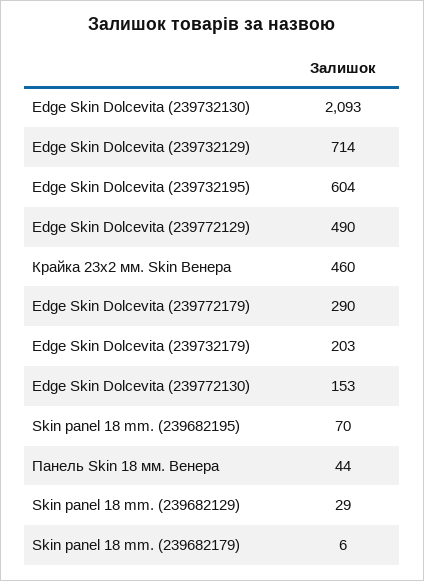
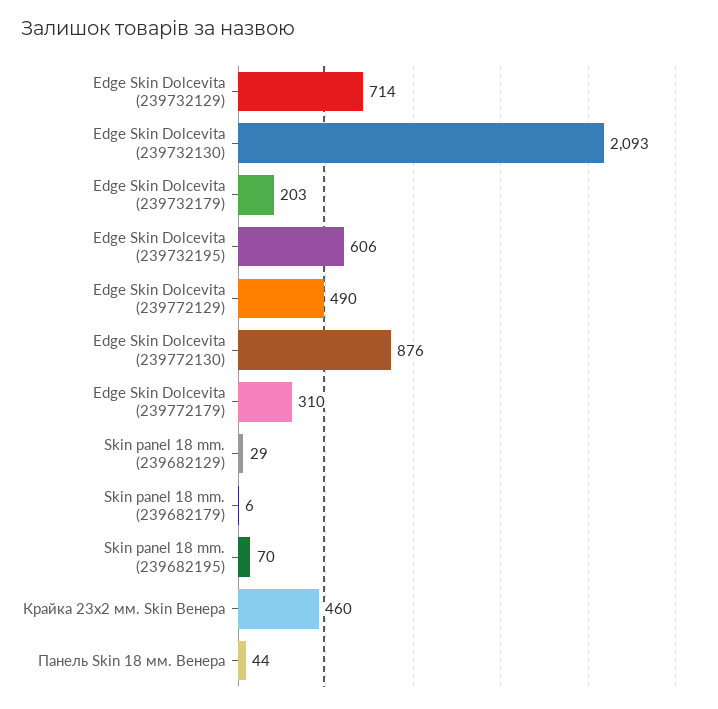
  {
    "Edge Skin Dolcevita (239732130)": 2093,
    "Edge Skin Dolcevita (239732129)": 714,
-   "Edge Skin Dolcevita (239732195)": 604,
+   "Edge Skin Dolcevita (239732195)": 606,
    "Edge Skin Dolcevita (239772129)": 490,
    "Крайка 23x2 мм. Skin Венера": 460,
-   "Edge Skin Dolcevita (239772179)": 290,
+   "Edge Skin Dolcevita (239772179)": 310,
    "Edge Skin Dolcevita (239732179)": 203,
-   "Edge Skin Dolcevita (239772130)": 153,
+   "Edge Skin Dolcevita (239772130)": 876,
    "Skin panel 18 mm. (239682195)": 70,
    "Панель Skin 18 мм. Венера": 44,
    "Skin panel 18 mm. (239682129)": 29,
    "Skin panel 18 mm. (239682179)": 6
  }

